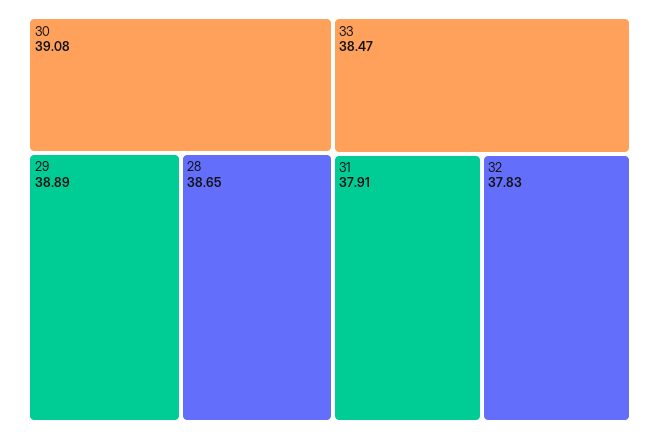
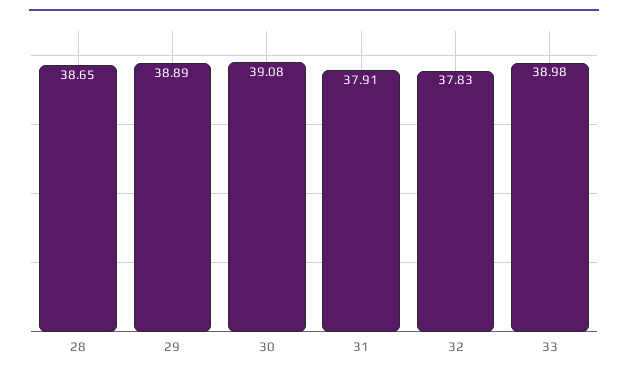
  {
    "30": 39.08,
    "29": 38.89,
    "28": 38.65,
-   "33": 38.47,
+   "33": 38.98,
    "31": 37.91,
    "32": 37.83
  }

